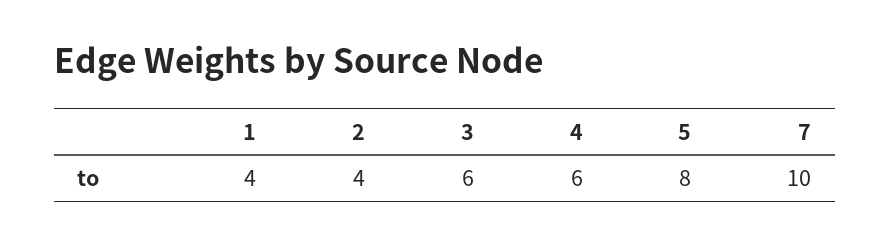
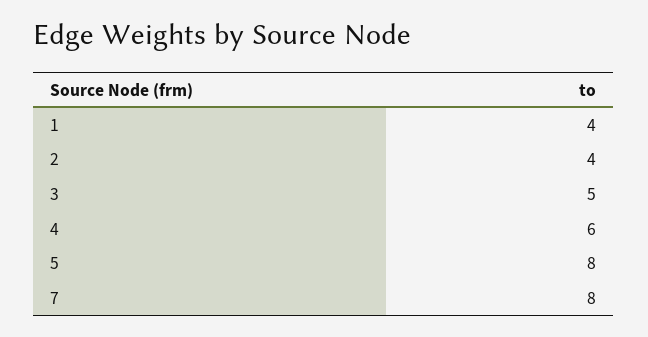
  {
    "1": 4,
    "2": 4,
-   "3": 6,
+   "3": 5,
    "4": 6,
    "5": 8,
-   "7": 10
+   "7": 8
  }

